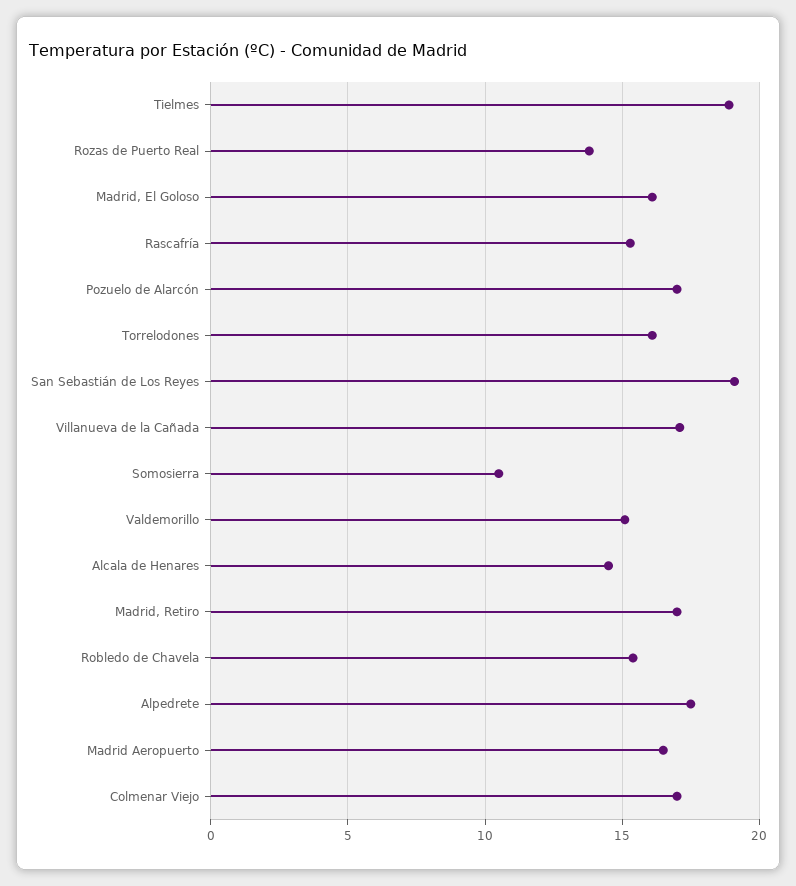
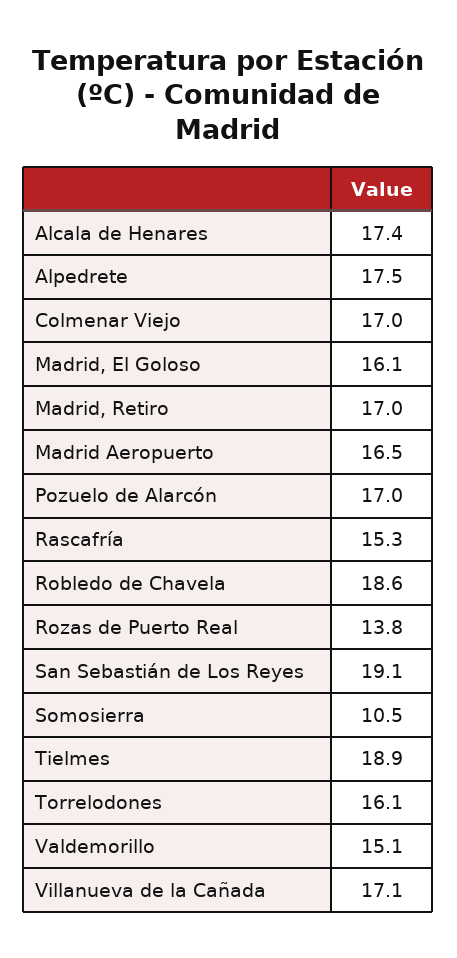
  {
    "Tielmes": 18.9,
    "Rozas de Puerto Real": 13.8,
    "Madrid, El Goloso": 16.1,
    "Rascafría": 15.3,
    "Pozuelo de Alarcón": 17,
    "Torrelodones": 16.1,
    "San Sebastián de Los Reyes": 19.1,
    "Villanueva de la Cañada": 17.1,
    "Somosierra": 10.5,
    "Valdemorillo": 15.1,
-   "Alcala de Henares": 14.5,
+   "Alcala de Henares": 17.4,
    "Madrid, Retiro": 17,
-   "Robledo de Chavela": 15.5,
+   "Robledo de Chavela": 18.6,
    "Alpedrete": 17.5,
    "Madrid Aeropuerto": 16.5,
    "Colmenar Viejo": 17
  }

